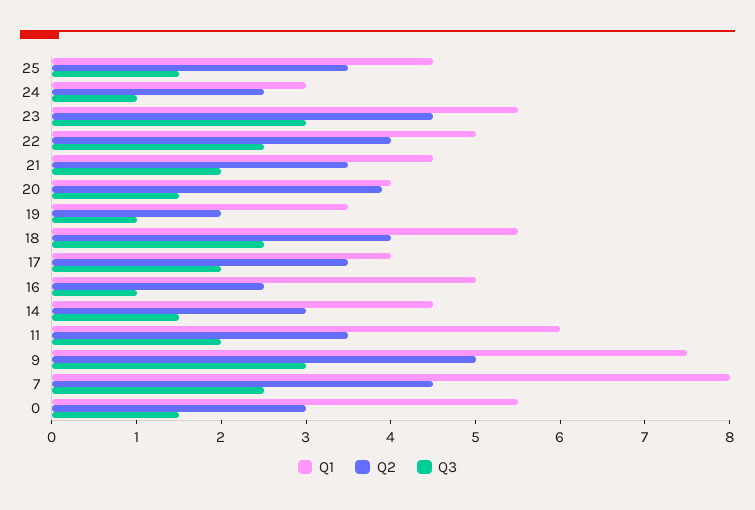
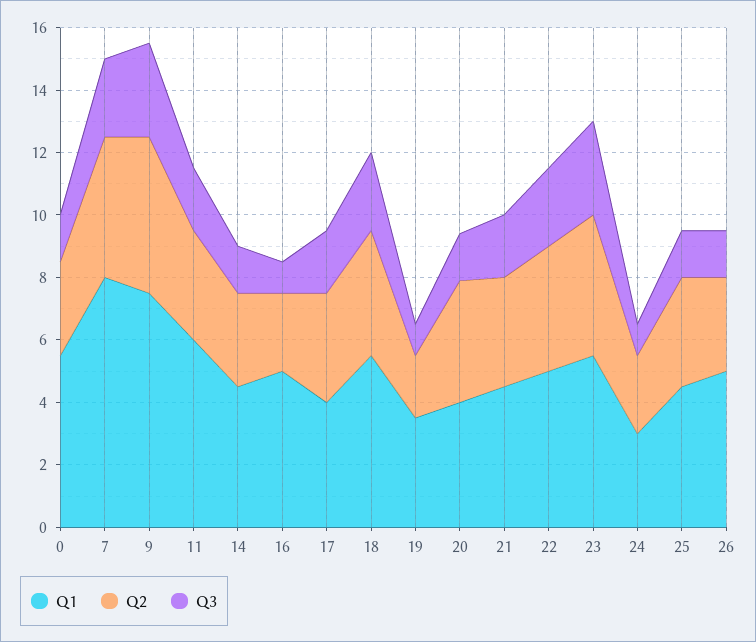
  {
    "Q1": {
      "25": 4.5,
      "24": 3,
      "23": 5.5,
      "22": 5,
      "21": 4.5,
      "20": 4,
      "19": 3.5,
      "18": 5.5,
      "17": 4,
      "16": 5,
      "14": 4.5,
      "11": 6,
      "9": 7.5,
      "7": 8,
-     "0": 5.5
+     "0": 5.5,
+     "26": 5
    },
    "Q2": {
      "25": 3.5,
      "24": 2.5,
      "23": 4.5,
      "22": 4,
      "21": 3.5,
      "20": 3.9,
      "19": 2,
      "18": 4,
      "17": 3.5,
      "16": 2.5,
      "14": 3,
      "11": 3.5,
      "9": 5,
      "7": 4.5,
-     "0": 3
+     "0": 3,
+     "26": 3
    },
    "Q3": {
      "25": 1.5,
      "24": 1,
      "23": 3,
      "22": 2.5,
      "21": 2,
      "20": 1.5,
      "19": 1,
      "18": 2.5,
      "17": 2,
      "16": 1,
      "14": 1.5,
      "11": 2,
      "9": 3,
      "7": 2.5,
-     "0": 1.5
+     "0": 1.5,
+     "26": 1.5
    }
  }

